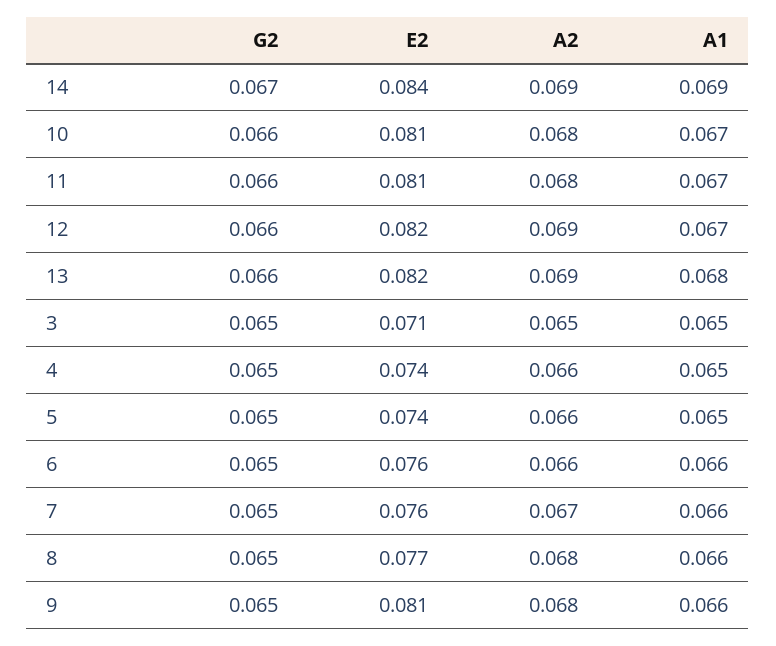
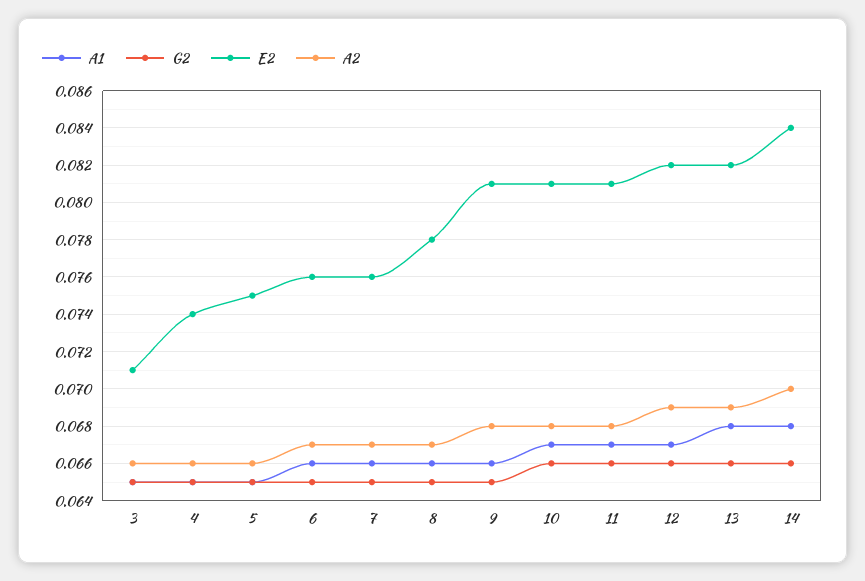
  {
    "G2": {
-     "14": 0.067,
+     "14": 0.066,
      "10": 0.066,
      "11": 0.066,
      "12": 0.066,
      "13": 0.066,
      "3": 0.065,
      "4": 0.065,
      "5": 0.065,
      "6": 0.065,
      "7": 0.065,
      "8": 0.065,
      "9": 0.065
    },
    "E2": {
      "14": 0.084,
      "10": 0.081,
      "11": 0.081,
      "12": 0.082,
      "13": 0.082,
      "3": 0.071,
      "4": 0.074,
-     "5": 0.074,
+     "5": 0.075,
      "6": 0.076,
      "7": 0.076,
-     "8": 0.077,
+     "8": 0.078,
      "9": 0.081
    },
    "A2": {
-     "14": 0.069,
+     "14": 0.07,
      "10": 0.068,
      "11": 0.068,
      "12": 0.069,
      "13": 0.069,
-     "3": 0.065,
+     "3": 0.066,
      "4": 0.066,
      "5": 0.066,
-     "6": 0.066,
+     "6": 0.067,
      "7": 0.067,
-     "8": 0.068,
+     "8": 0.067,
      "9": 0.068
    },
    "A1": {
-     "14": 0.069,
+     "14": 0.068,
      "10": 0.067,
      "11": 0.067,
      "12": 0.067,
      "13": 0.068,
      "3": 0.065,
      "4": 0.065,
      "5": 0.065,
      "6": 0.066,
      "7": 0.066,
      "8": 0.066,
      "9": 0.066
    }
  }

